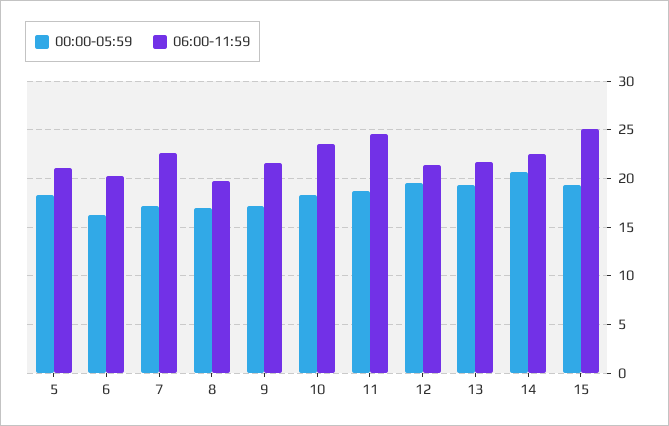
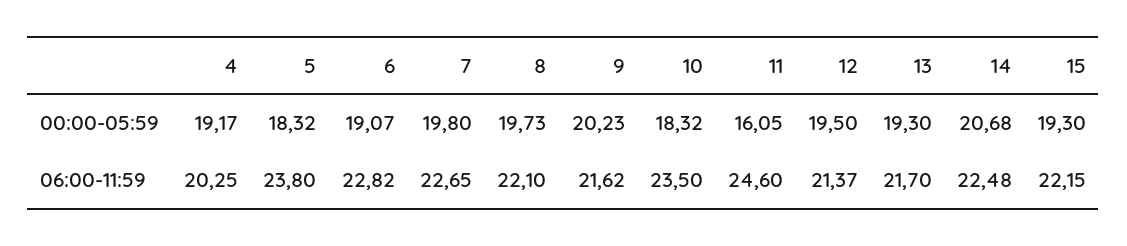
  {
    "00:00-05:59": {
      "5": 18.32,
-     "6": 16,
+     "6": 19.07,
-     "7": 17,
+     "7": 19.8,
-     "8": 17,
+     "8": 19.73,
-     "9": 17,
+     "9": 20.23,
      "10": 18.32,
-     "11": 19,
+     "11": 16.05,
      "12": 19.5,
      "13": 19.3,
      "14": 20.68,
-     "15": 19.3
+     "15": 19.3,
+     "4": 19.17
    },
    "06:00-11:59": {
-     "5": 21,
+     "5": 23.8,
-     "6": 20,
+     "6": 22.82,
      "7": 22.65,
-     "8": 20,
+     "8": 22.1,
      "9": 21.62,
      "10": 23.5,
      "11": 24.6,
      "12": 21.37,
      "13": 21.7,
      "14": 22.48,
-     "15": 25
+     "15": 22.15,
+     "4": 20.25
    }
  }

